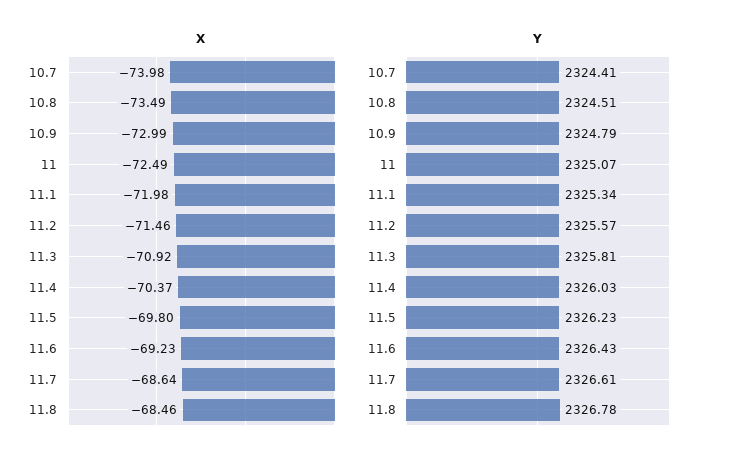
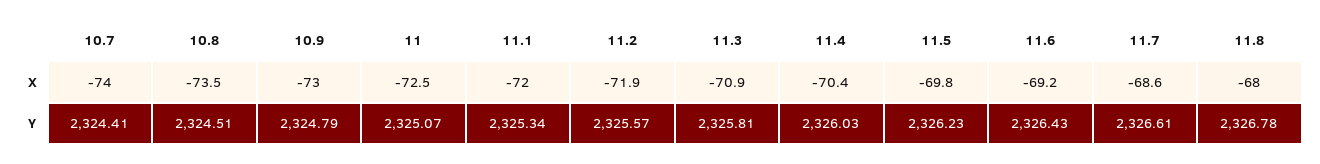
  {
    "X": {
      "10.7": -73.98,
      "10.8": -73.49,
      "10.9": -72.99,
      "11": -72.49,
      "11.1": -71.98,
-     "11.2": -71.46,
+     "11.2": -71.9,
      "11.3": -70.92,
      "11.4": -70.37,
      "11.5": -69.8,
      "11.6": -69.23,
      "11.7": -68.64,
-     "11.8": -68.46
+     "11.8": -68
    },
    "Y": {
      "10.7": 2324.41,
      "10.8": 2324.51,
      "10.9": 2324.79,
      "11": 2325.07,
      "11.1": 2325.34,
      "11.2": 2325.57,
      "11.3": 2325.81,
      "11.4": 2326.03,
      "11.5": 2326.23,
      "11.6": 2326.43,
      "11.7": 2326.61,
      "11.8": 2326.78
    }
  }

